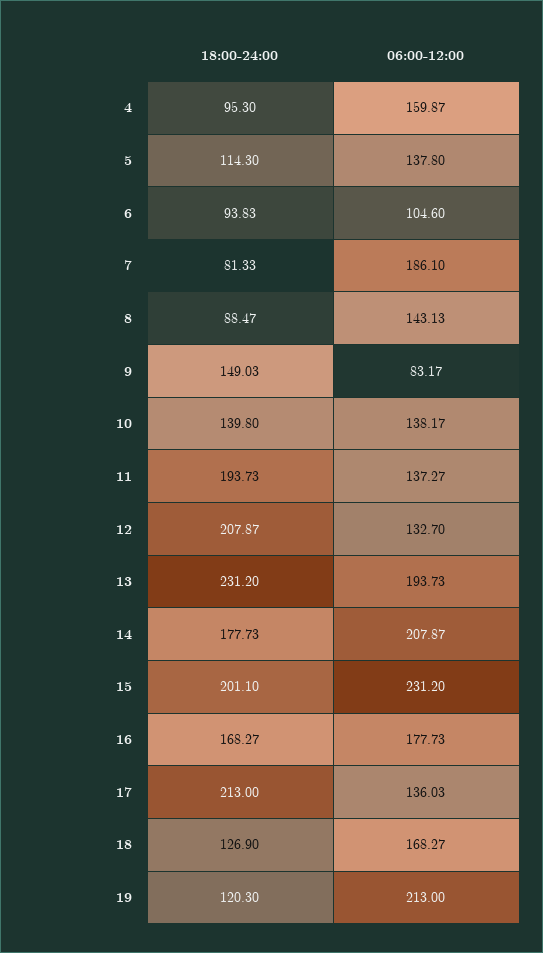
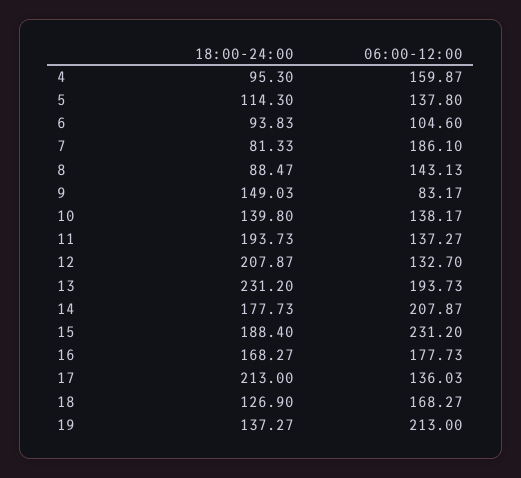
  {
    "18:00-24:00": {
      "4": 95.3,
      "5": 114.3,
      "6": 93.83,
      "7": 81.33,
      "8": 88.47,
      "9": 149.03,
      "10": 139.8,
      "11": 193.73,
      "12": 207.87,
      "13": 231.2,
      "14": 177.73,
-     "15": 201.1,
+     "15": 188.4,
      "16": 168.27,
      "17": 213,
      "18": 126.9,
-     "19": 120.3
+     "19": 137.27
    },
    "06:00-12:00": {
      "4": 159.87,
      "5": 137.8,
      "6": 104.6,
      "7": 186.1,
      "8": 143.13,
      "9": 83.17,
      "10": 138.17,
      "11": 137.27,
      "12": 132.7,
      "13": 193.73,
      "14": 207.87,
      "15": 231.2,
      "16": 177.73,
      "17": 136.03,
      "18": 168.27,
      "19": 213
    }
  }

